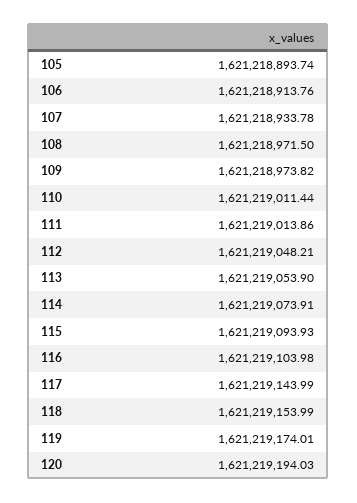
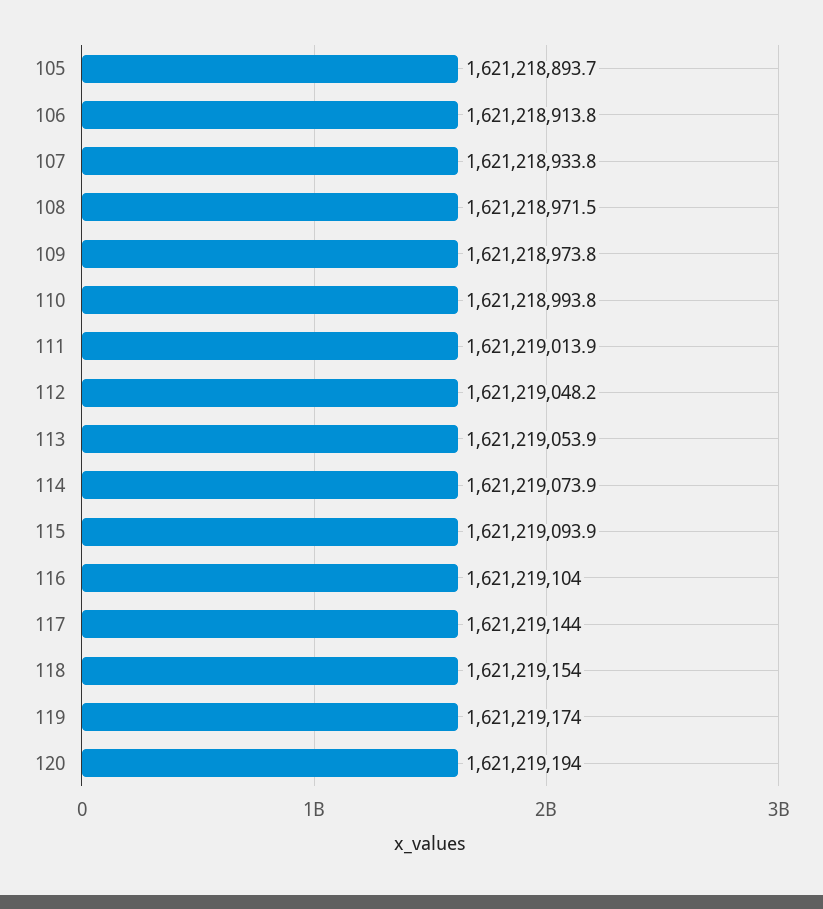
  {
    "105": 1621218893.74,
    "106": 1621218913.76,
    "107": 1621218933.78,
    "108": 1621218971.5,
    "109": 1621218973.82,
-   "110": 1621219011.44,
+   "110": 1621218993.8,
    "111": 1621219013.86,
    "112": 1621219048.21,
    "113": 1621219053.9,
    "114": 1621219073.91,
    "115": 1621219093.93,
    "116": 1621219103.98,
    "117": 1621219143.99,
    "118": 1621219153.99,
    "119": 1621219174.01,
    "120": 1621219194.03
  }

